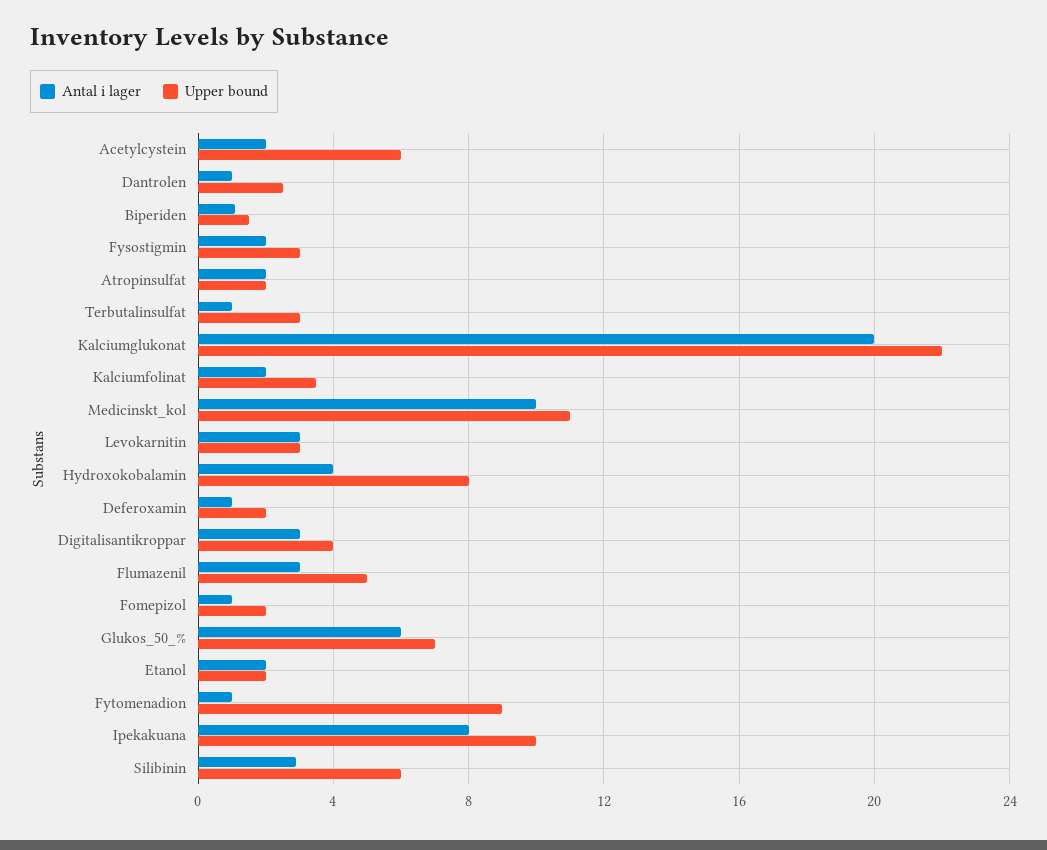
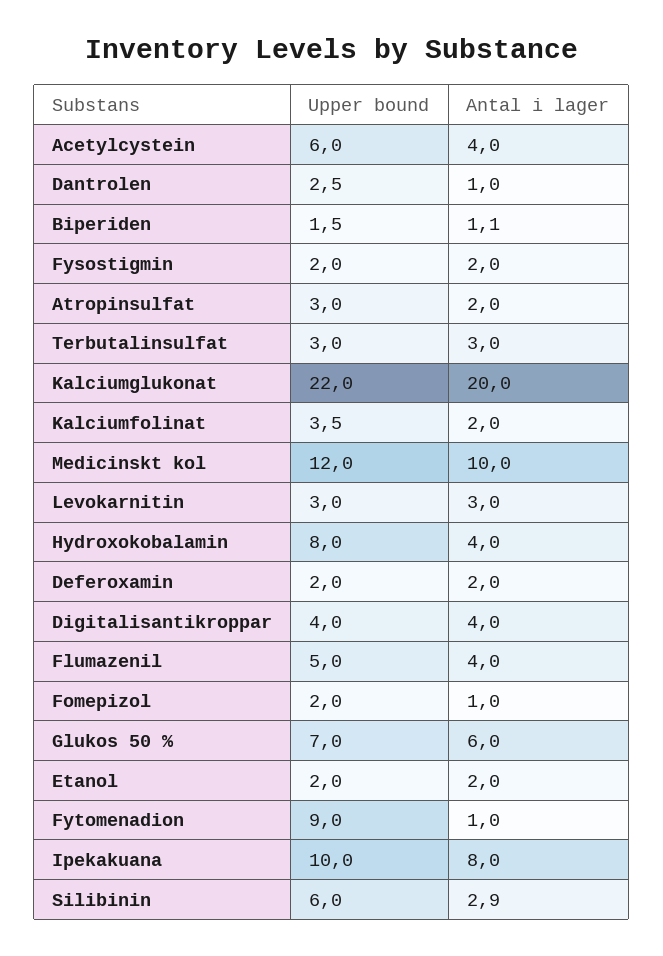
  {
    "Antal i lager": {
-     "Acetylcystein": 2,
+     "Acetylcystein": 4,
      "Dantrolen": 1,
      "Biperiden": 1.1,
      "Fysostigmin": 2,
      "Atropinsulfat": 2,
-     "Terbutalinsulfat": 1,
+     "Terbutalinsulfat": 3,
      "Kalciumglukonat": 20,
      "Kalciumfolinat": 2,
      "Medicinskt_kol": 10,
      "Levokarnitin": 3,
      "Hydroxokobalamin": 4,
-     "Deferoxamin": 1,
+     "Deferoxamin": 2,
-     "Digitalisantikroppar": 3,
+     "Digitalisantikroppar": 4,
-     "Flumazenil": 3,
+     "Flumazenil": 4,
      "Fomepizol": 1,
      "Glukos_50_%": 6,
      "Etanol": 2,
      "Fytomenadion": 1,
      "Ipekakuana": 8,
      "Silibinin": 2.9
    },
    "Upper bound": {
      "Acetylcystein": 6,
      "Dantrolen": 2.5,
      "Biperiden": 1.5,
-     "Fysostigmin": 3,
+     "Fysostigmin": 2,
-     "Atropinsulfat": 2,
+     "Atropinsulfat": 3,
      "Terbutalinsulfat": 3,
      "Kalciumglukonat": 22,
      "Kalciumfolinat": 3.5,
-     "Medicinskt_kol": 11,
+     "Medicinskt_kol": 12,
      "Levokarnitin": 3,
      "Hydroxokobalamin": 8,
      "Deferoxamin": 2,
      "Digitalisantikroppar": 4,
      "Flumazenil": 5,
      "Fomepizol": 2,
      "Glukos_50_%": 7,
      "Etanol": 2,
      "Fytomenadion": 9,
      "Ipekakuana": 10,
      "Silibinin": 6
    }
  }

